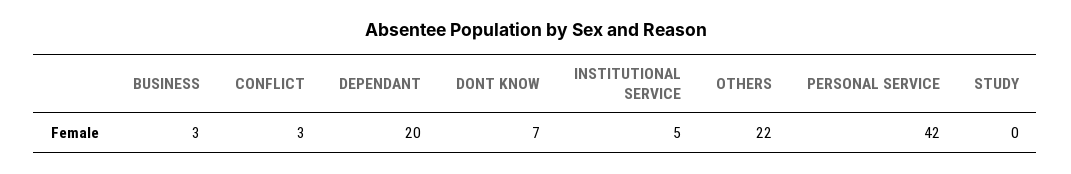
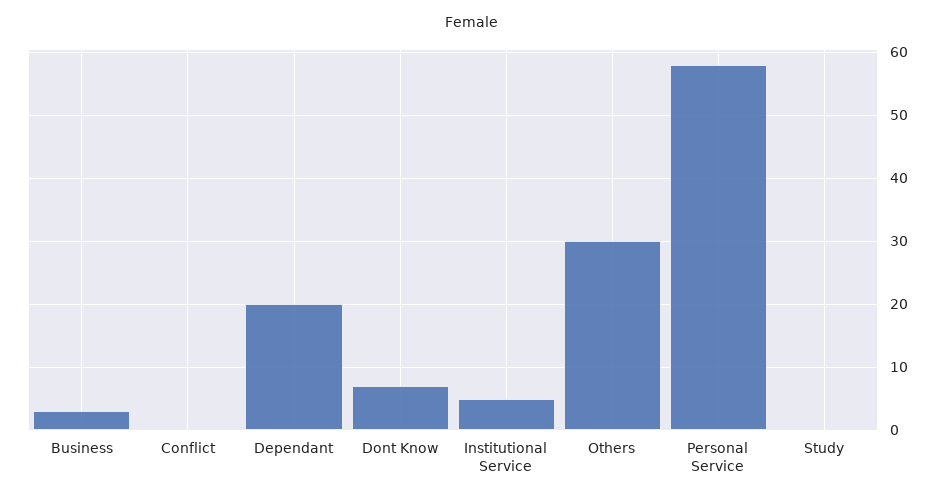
  {
    "BUSINESS": 3,
-   "CONFLICT": 3,
+   "CONFLICT": 0,
    "DEPENDANT": 20,
    "DONT KNOW": 7,
    "INSTITUTIONAL SERVICE": 5,
-   "OTHERS": 22,
+   "OTHERS": 30,
-   "PERSONAL SERVICE": 42,
+   "PERSONAL SERVICE": 58,
    "STUDY": 0
  }

